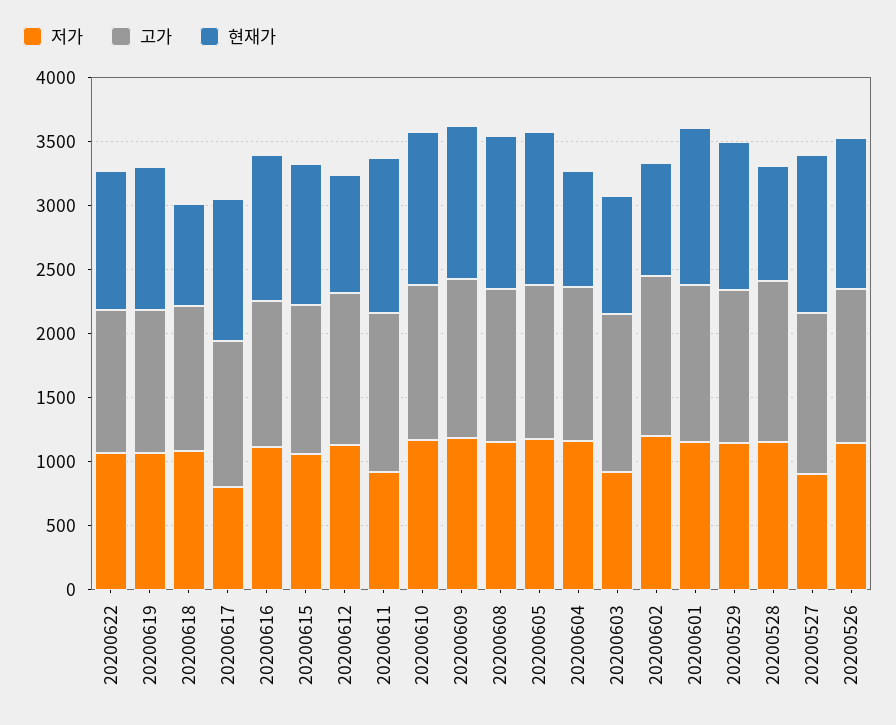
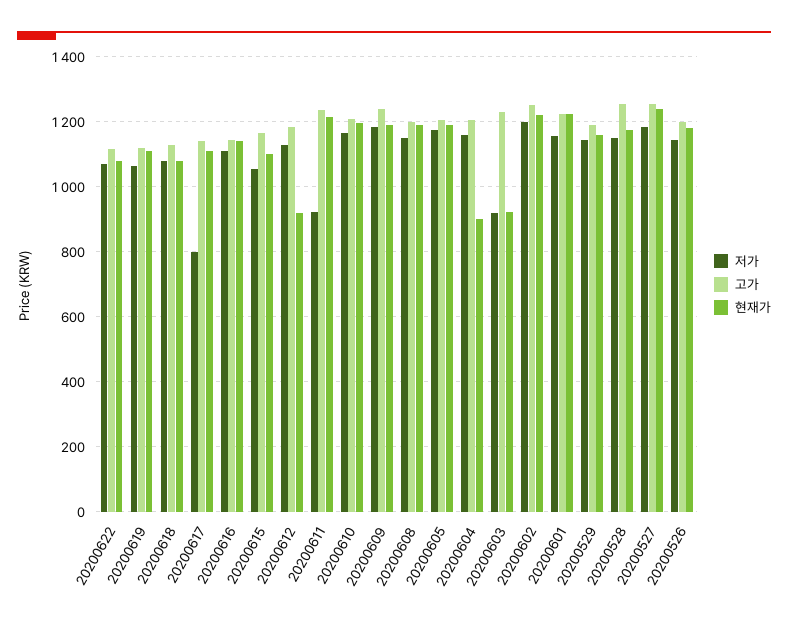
  {
    "저가": {
      "20200622": 1080,
      "20200619": 1060,
      "20200618": 1080,
      "20200617": 800,
      "20200616": 1120,
      "20200615": 1060,
      "20200612": 1140,
      "20200611": 920,
      "20200610": 1160,
      "20200609": 1180,
      "20200608": 1160,
      "20200605": 1180,
      "20200604": 1160,
      "20200603": 920,
      "20200602": 1200,
      "20200601": 1160,
      "20200529": 1140,
      "20200528": 1160,
-     "20200527": 900,
+     "20200527": 1180,
      "20200526": 1140
    },
    "고가": {
      "20200622": 1120,
      "20200619": 1120,
      "20200618": 1140,
      "20200617": 1140,
      "20200616": 1140,
      "20200615": 1160,
      "20200612": 1180,
      "20200611": 1240,
      "20200610": 1220,
      "20200609": 1240,
      "20200608": 1200,
      "20200605": 1200,
      "20200604": 1200,
      "20200603": 1240,
      "20200602": 1260,
      "20200601": 1220,
      "20200529": 1200,
      "20200528": 1260,
      "20200527": 1260,
      "20200526": 1200
    },
    "현재가": {
      "20200622": 1080,
      "20200619": 1120,
-     "20200618": 800,
+     "20200618": 1080,
      "20200617": 1120,
      "20200616": 1140,
      "20200615": 1100,
      "20200612": 920,
      "20200611": 1220,
      "20200610": 1200,
      "20200609": 1200,
      "20200608": 1200,
      "20200605": 1200,
      "20200604": 900,
      "20200603": 920,
-     "20200602": 900,
+     "20200602": 1220,
      "20200601": 1220,
      "20200529": 1160,
-     "20200528": 900,
+     "20200528": 1180,
      "20200527": 1240,
      "20200526": 1180
    }
  }

